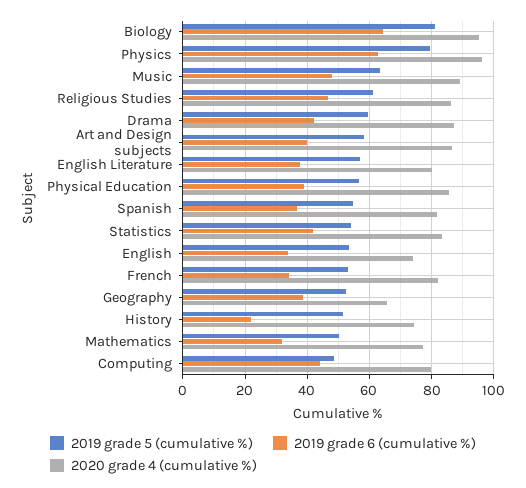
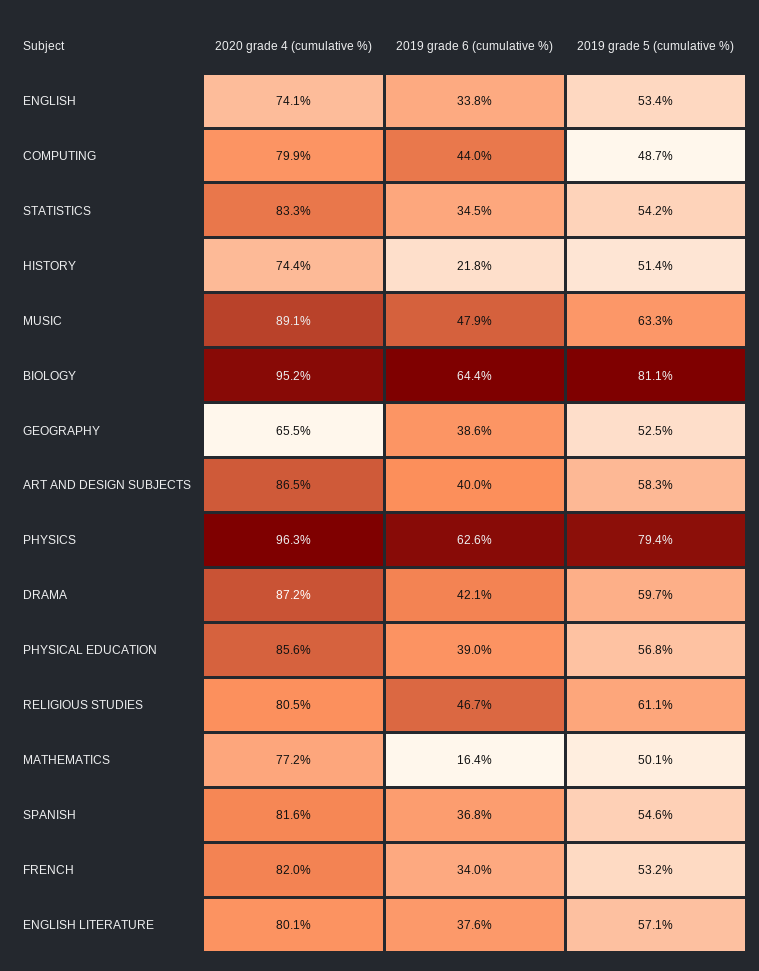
  {
    "2019 grade 5 (cumulative %)": {
      "Biology": 81.1,
      "Physics": 79.4,
      "Music": 63.3,
      "Religious Studies": 61.1,
      "Drama": 59.7,
      "Art and Design subjects": 58.3,
      "English Literature": 57.1,
      "Physical Education": 56.8,
      "Spanish": 54.6,
      "Statistics": 54.2,
      "English": 53.4,
      "French": 53.2,
      "Geography": 52.5,
      "History": 51.4,
      "Mathematics": 50.1,
      "Computing": 48.7
    },
    "2019 grade 6 (cumulative %)": {
      "Biology": 64.4,
      "Physics": 62.6,
      "Music": 47.9,
      "Religious Studies": 46.7,
      "Drama": 42.1,
      "Art and Design subjects": 40,
      "English Literature": 37.6,
      "Physical Education": 39,
      "Spanish": 36.8,
-     "Statistics": 42,
+     "Statistics": 34.5,
      "English": 33.8,
      "French": 34,
      "Geography": 38.6,
      "History": 21.8,
-     "Mathematics": 32,
+     "Mathematics": 16.4,
      "Computing": 44
    },
    "2020 grade 4 (cumulative %)": {
      "Biology": 95.2,
      "Physics": 96.3,
      "Music": 89.1,
-     "Religious Studies": 86,
+     "Religious Studies": 80.5,
      "Drama": 87.2,
      "Art and Design subjects": 86.5,
      "English Literature": 80.1,
      "Physical Education": 85.6,
      "Spanish": 81.6,
      "Statistics": 83.3,
      "English": 74.1,
      "French": 82,
      "Geography": 65.5,
      "History": 74.4,
      "Mathematics": 77.2,
      "Computing": 79.9
    }
  }

